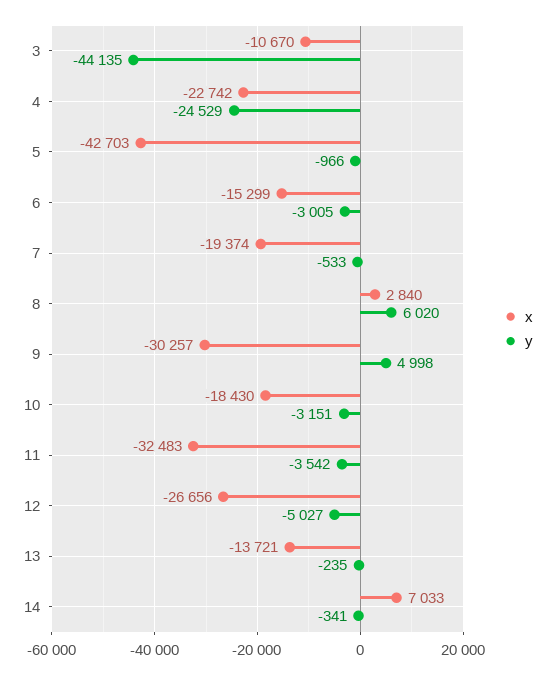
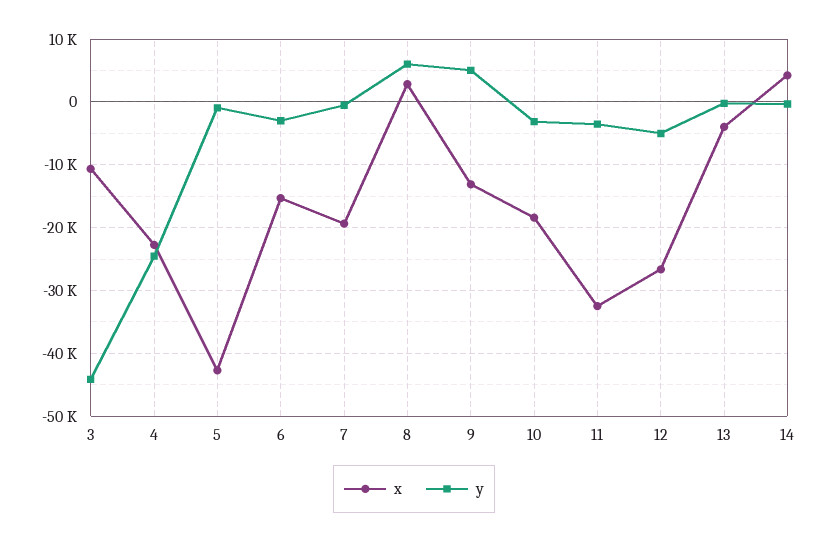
  {
    "x": {
      "3": -10670,
      "4": -22742,
      "5": -42703,
      "6": -15299,
      "7": -19374,
      "8": 2840,
-     "9": -30257,
+     "9": -13000,
      "10": -18430,
      "11": -32483,
      "12": -26656,
-     "13": -13721,
+     "13": -4000,
-     "14": 7033
+     "14": 4000
    },
    "y": {
      "3": -44135,
      "4": -24529,
      "5": -966,
      "6": -3005,
      "7": -533,
      "8": 6020,
      "9": 4998,
      "10": -3151,
      "11": -3542,
      "12": -5027,
      "13": -235,
      "14": -341
    }
  }

